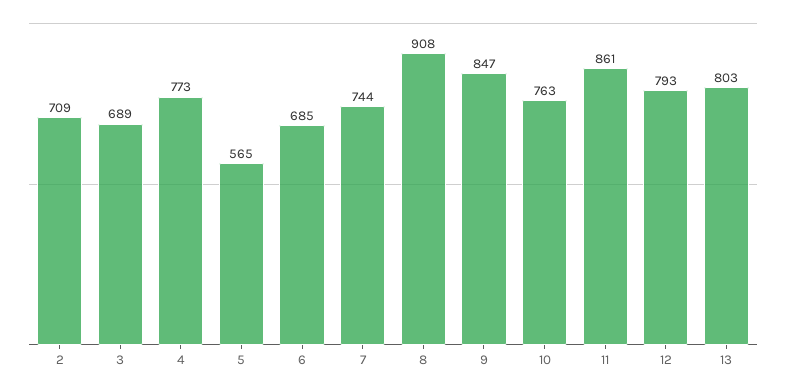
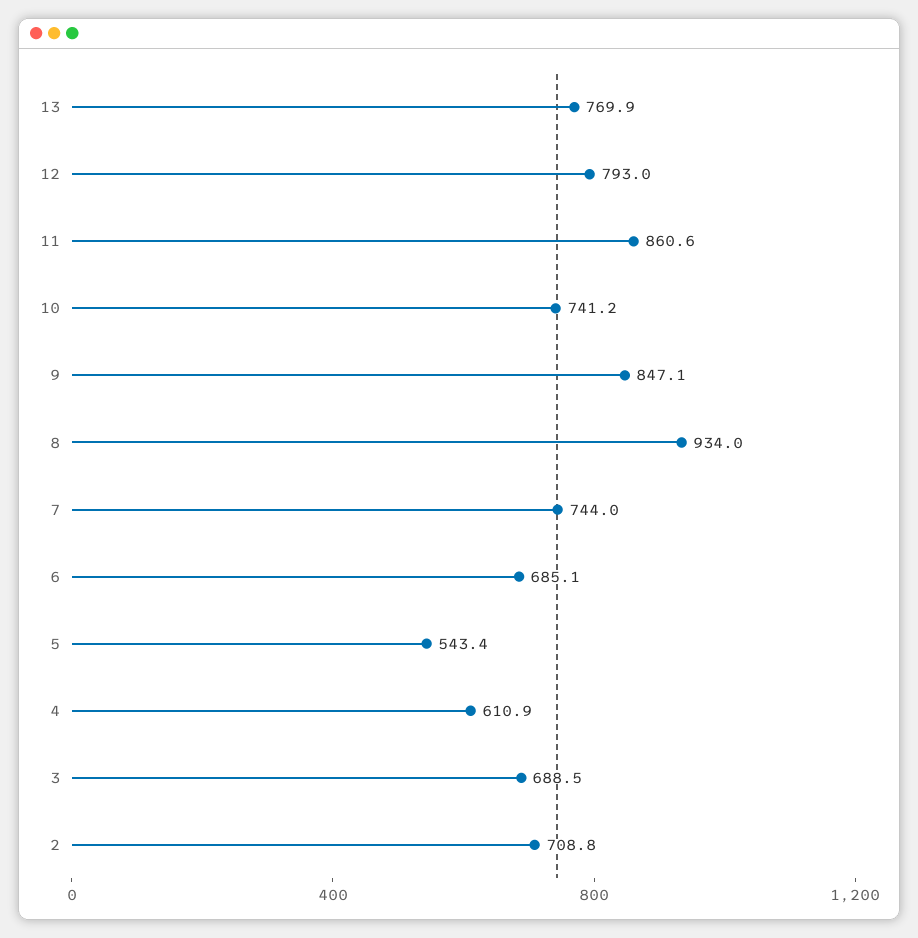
  {
    "2": 708.8,
    "3": 688.5,
-   "4": 773,
+   "4": 610.9,
-   "5": 565,
+   "5": 543.4,
    "6": 685.1,
    "7": 744,
-   "8": 908,
+   "8": 934,
    "9": 847.1,
-   "10": 763,
+   "10": 741.2,
    "11": 860.6,
    "12": 793,
-   "13": 803
+   "13": 769.9
  }

